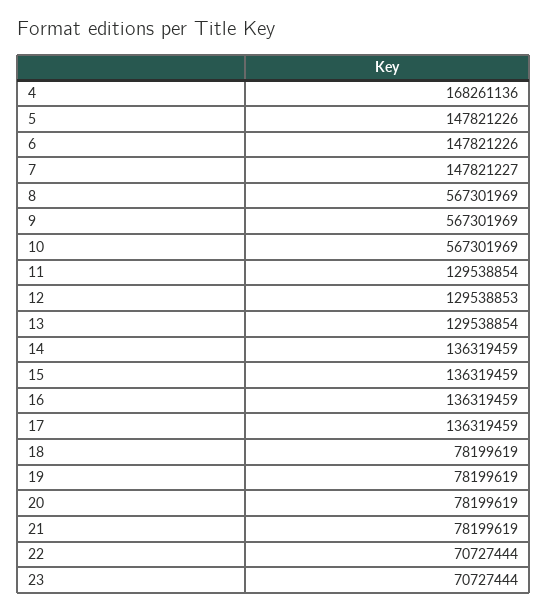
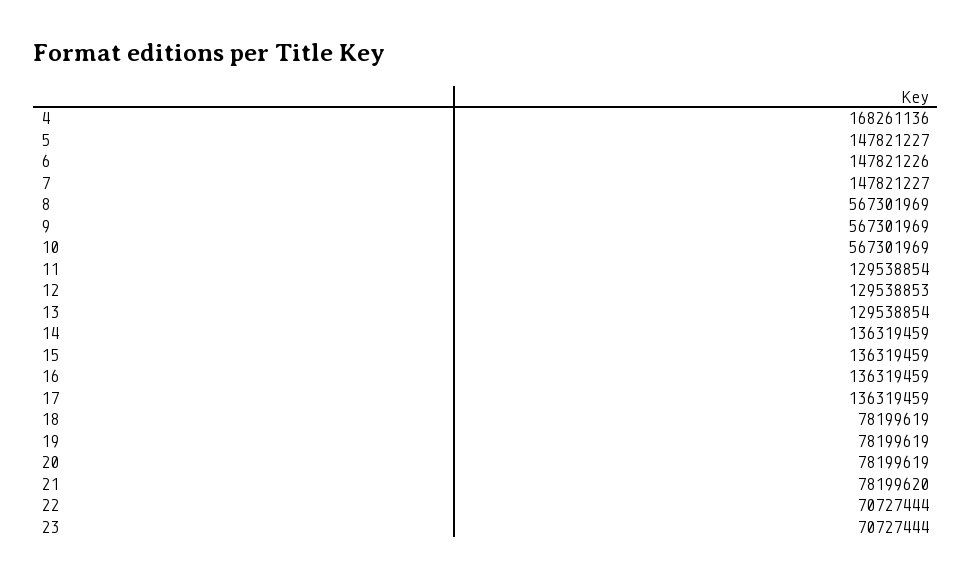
  {
    "4": 168261136,
-   "5": 147821226,
+   "5": 147821227,
    "6": 147821226,
    "7": 147821227,
    "8": 567301969,
    "9": 567301969,
    "10": 567301969,
    "11": 129538854,
    "12": 129538853,
    "13": 129538854,
    "14": 136319459,
    "15": 136319459,
    "16": 136319459,
    "17": 136319459,
    "18": 78199619,
    "19": 78199619,
    "20": 78199619,
-   "21": 78199619,
+   "21": 78199620,
    "22": 70727444,
    "23": 70727444
  }

